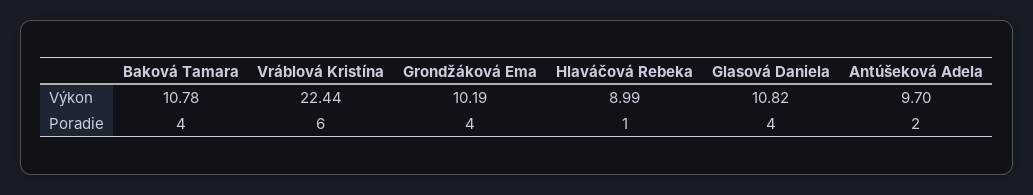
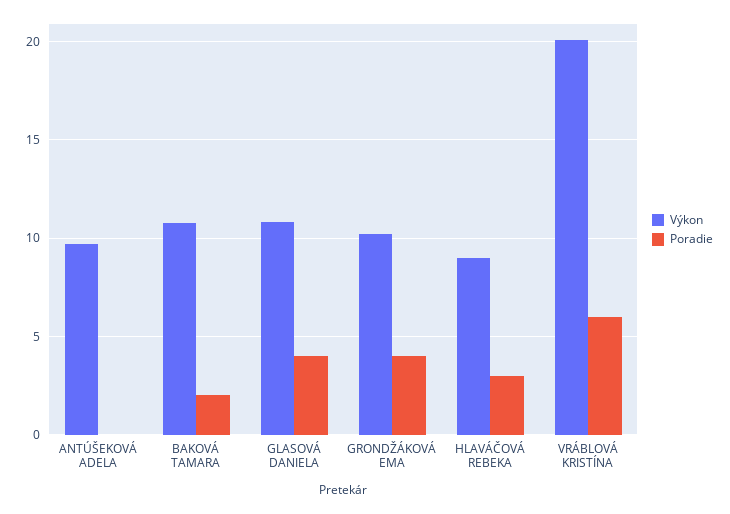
  {
    "Výkon": {
      "Baková Tamara": 10.78,
-     "Vráblová Kristína": 22.44,
+     "Vráblová Kristína": 20,
      "Grondžáková Ema": 10.19,
      "Hlaváčová Rebeka": 8.99,
      "Glasová Daniela": 10.82,
      "Antúšeková Adela": 9.7
    },
    "Poradie": {
-     "Baková Tamara": 4,
+     "Baková Tamara": 2,
      "Vráblová Kristína": 6,
      "Grondžáková Ema": 4,
-     "Hlaváčová Rebeka": 1,
+     "Hlaváčová Rebeka": 3,
      "Glasová Daniela": 4,
-     "Antúšeková Adela": 2
+     "Antúšeková Adela": 0
    }
  }

